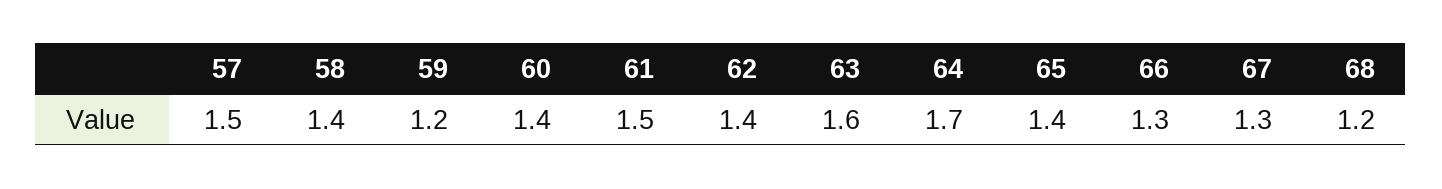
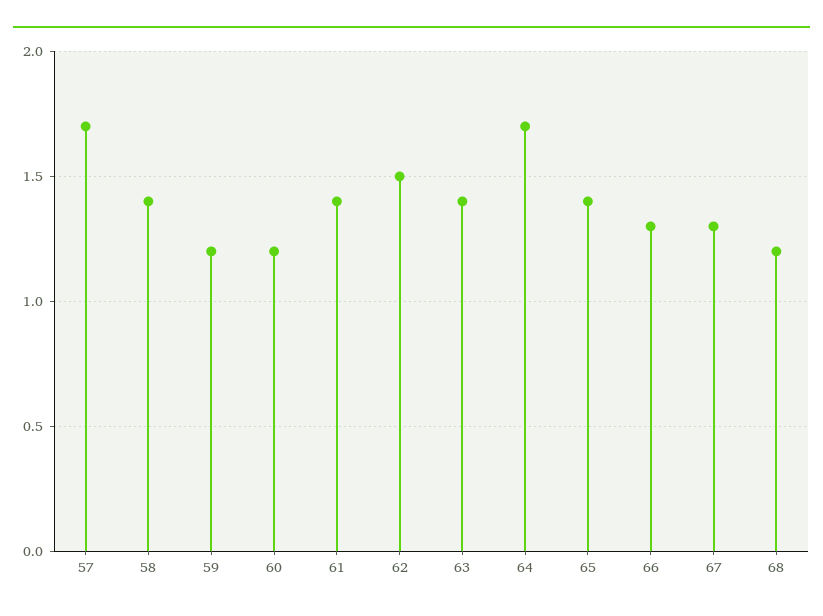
  {
-   "57": 1.5,
+   "57": 1.7,
    "58": 1.4,
    "59": 1.2,
-   "60": 1.4,
+   "60": 1.2,
-   "61": 1.5,
+   "61": 1.4,
-   "62": 1.4,
+   "62": 1.5,
-   "63": 1.6,
+   "63": 1.4,
    "64": 1.7,
    "65": 1.4,
    "66": 1.3,
    "67": 1.3,
    "68": 1.2
  }

